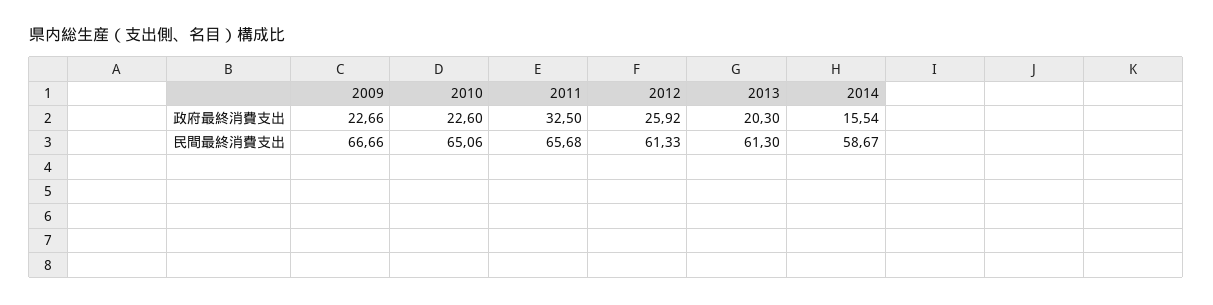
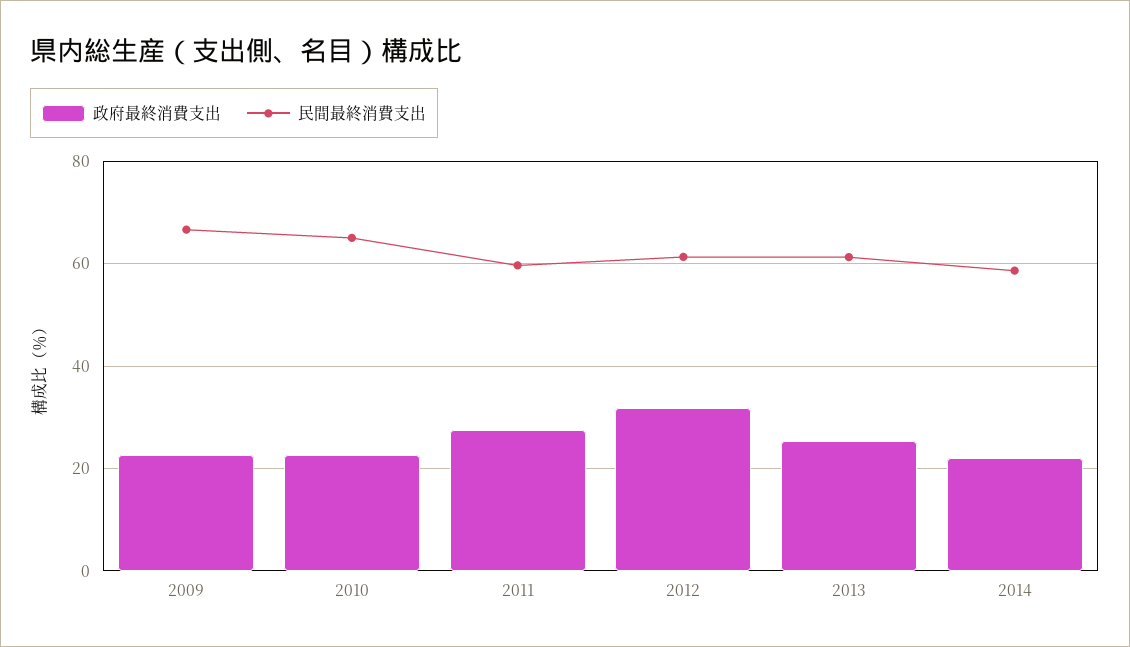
  {
    "政府最終消費支出": {
      "2009": 22.66,
      "2010": 22.6,
-     "2011": 32.5,
+     "2011": 28,
-     "2012": 25.92,
+     "2012": 32,
-     "2013": 20.3,
+     "2013": 26,
-     "2014": 15.54
+     "2014": 22
    },
    "民間最終消費支出": {
      "2009": 66.66,
      "2010": 65.06,
-     "2011": 65.68,
+     "2011": 60,
      "2012": 61.33,
      "2013": 61.3,
      "2014": 58.67
    }
  }

